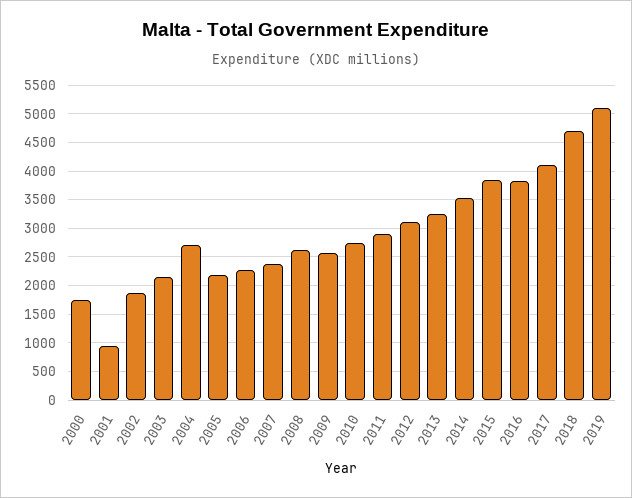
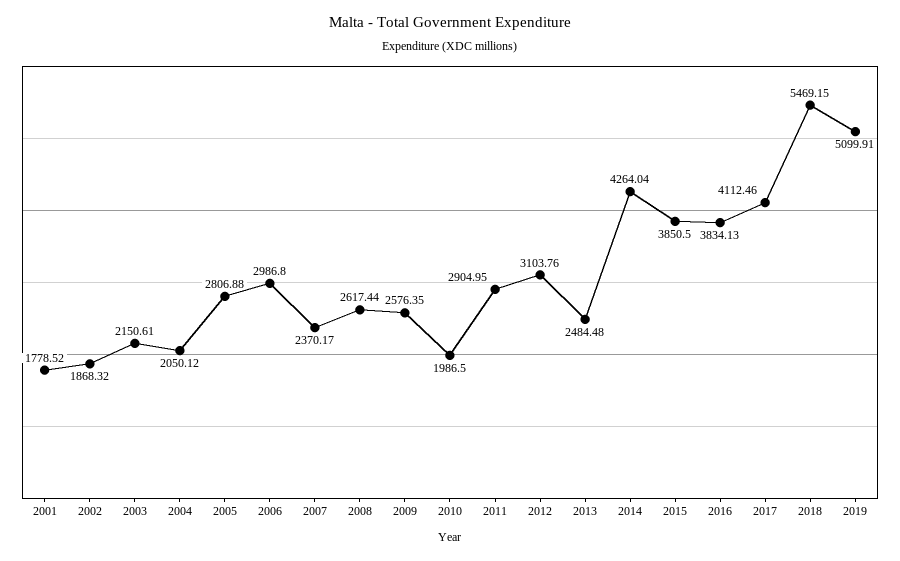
  {
-   "2000": 1750,
-   "2001": 1000,
+   "2001": 1778.52,
    "2002": 1868.32,
    "2003": 2150.61,
-   "2004": 2750,
+   "2004": 2050.12,
-   "2005": 2250,
+   "2005": 2806.88,
-   "2006": 2250,
+   "2006": 2986.8,
    "2007": 2370.17,
    "2008": 2617.44,
    "2009": 2576.35,
-   "2010": 2750,
+   "2010": 1986.5,
    "2011": 2904.95,
    "2012": 3103.76,
-   "2013": 3250,
+   "2013": 2484.48,
-   "2014": 3500,
+   "2014": 4264.04,
    "2015": 3850.5,
    "2016": 3834.13,
    "2017": 4112.46,
-   "2018": 4750,
+   "2018": 5469.15,
    "2019": 5099.91
  }

